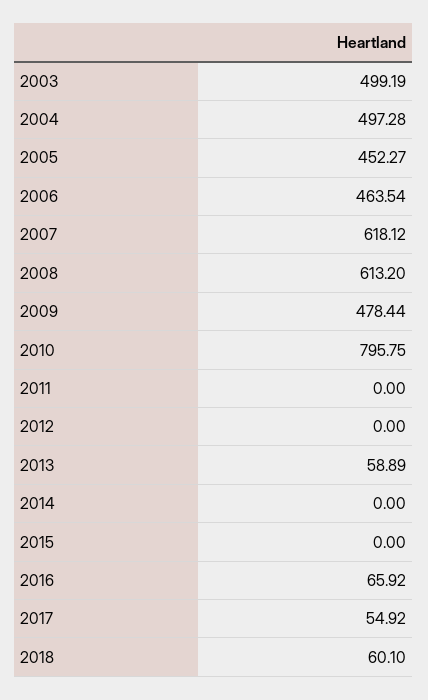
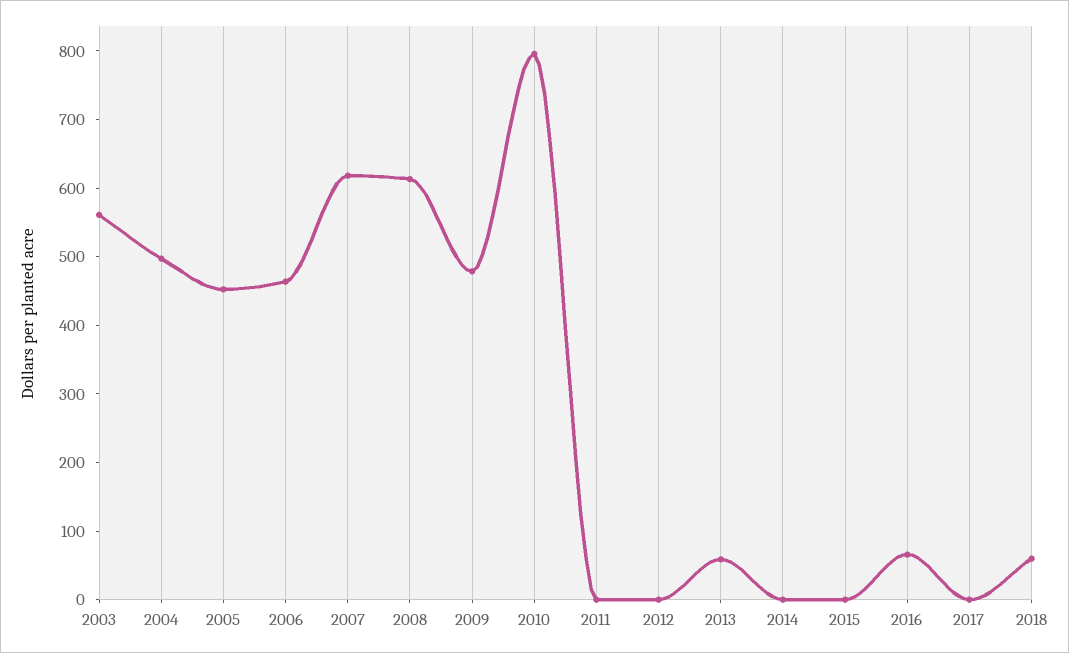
  {
-   "2003": 499.19,
+   "2003": 560,
    "2004": 497.28,
    "2005": 452.27,
    "2006": 463.54,
    "2007": 618.12,
    "2008": 613.2,
    "2009": 478.44,
    "2010": 795.75,
    "2011": 0,
    "2012": 0,
    "2013": 58.89,
    "2014": 0,
    "2015": 0,
    "2016": 65.92,
-   "2017": 54.92,
+   "2017": 0,
    "2018": 60.1
  }

